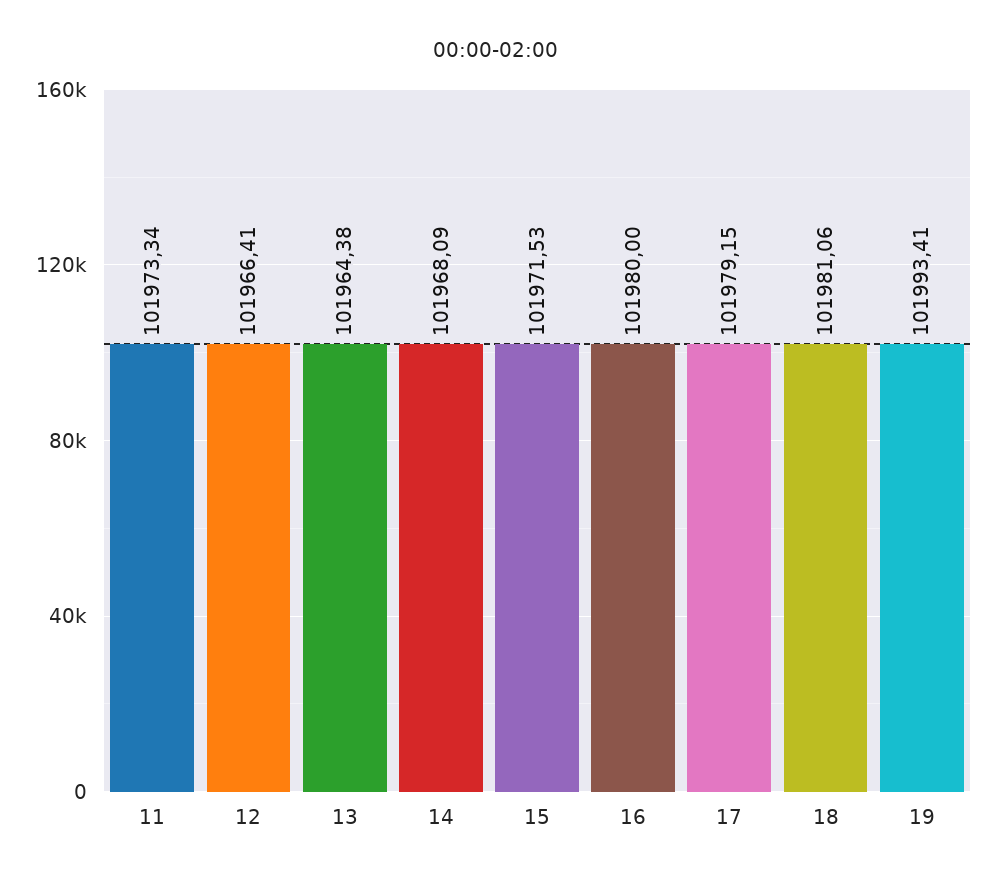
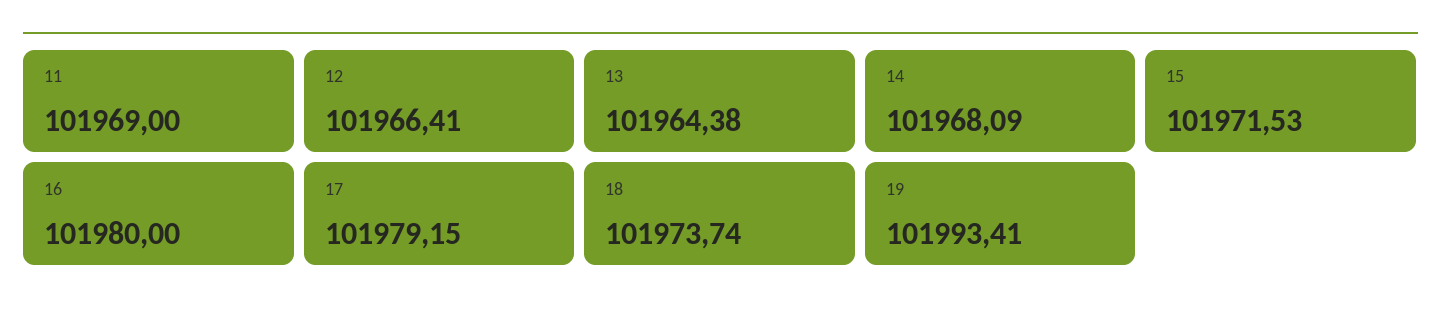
  {
-   "11": 101973.34,
+   "11": 101969,
    "12": 101966.41,
    "13": 101964.38,
    "14": 101968.09,
    "15": 101971.53,
    "16": 101980,
    "17": 101979.15,
-   "18": 101981.06,
+   "18": 101973.74,
    "19": 101993.41
  }

